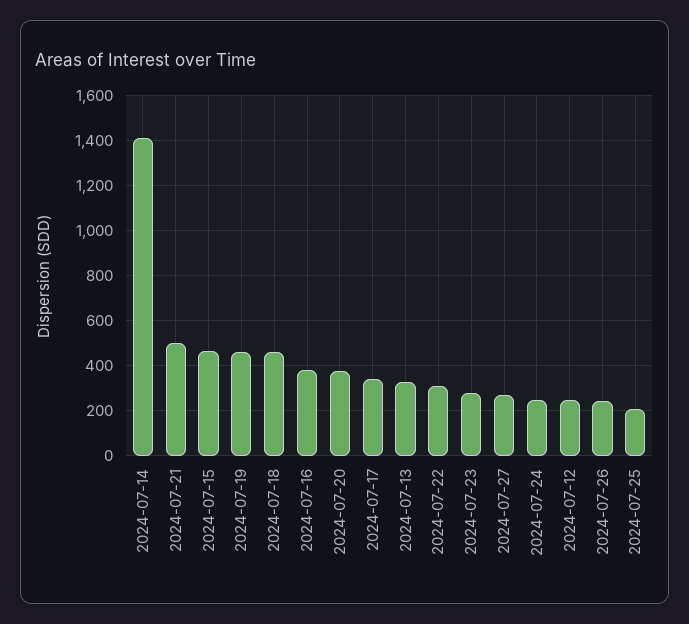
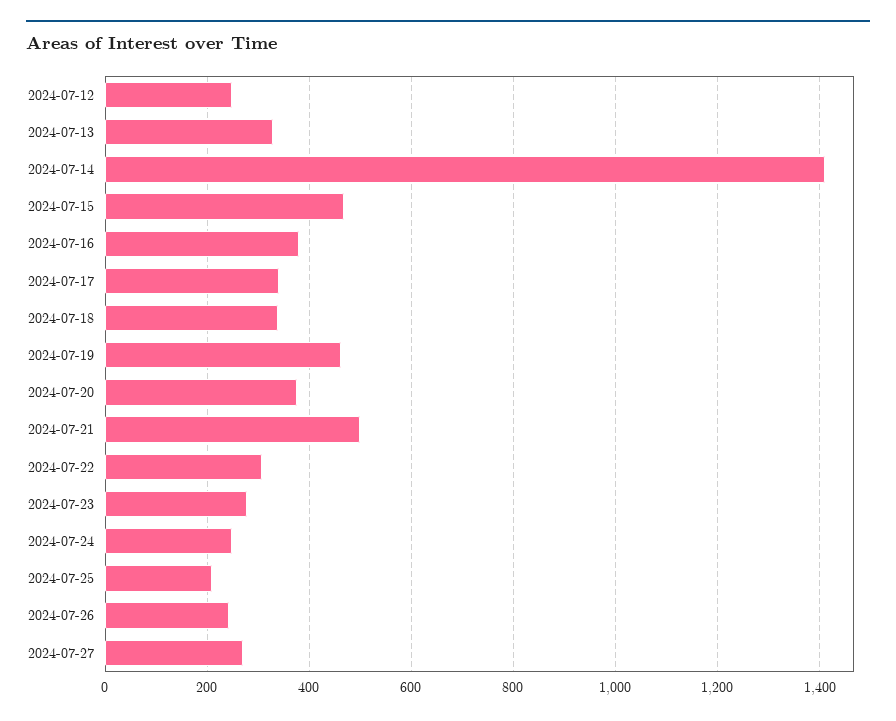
  {
    "2024-07-14": 1420,
    "2024-07-21": 500,
    "2024-07-15": 460,
    "2024-07-19": 460,
-   "2024-07-18": 450,
+   "2024-07-18": 340,
    "2024-07-16": 380,
    "2024-07-20": 380,
    "2024-07-17": 340,
    "2024-07-13": 320,
    "2024-07-22": 300,
    "2024-07-23": 280,
    "2024-07-27": 260,
    "2024-07-24": 240,
    "2024-07-12": 240,
    "2024-07-26": 240,
    "2024-07-25": 200
  }

